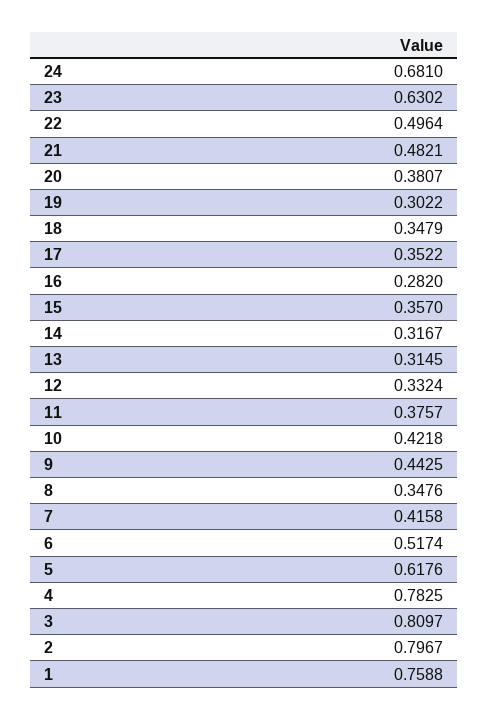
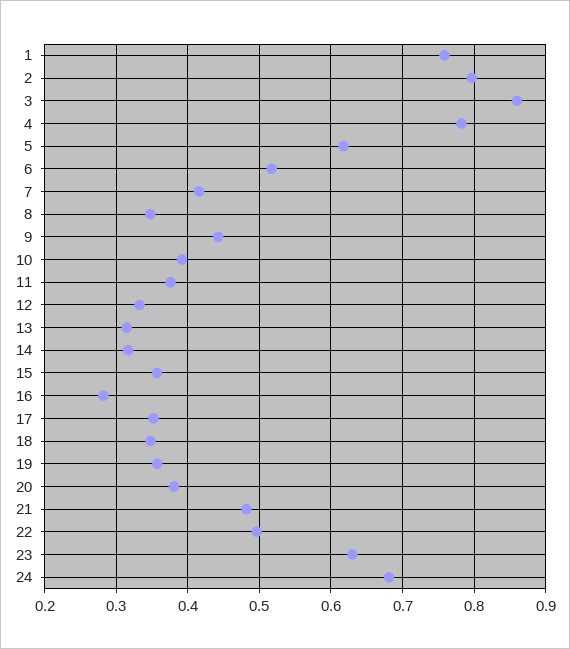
  {
    "24": 0.681,
    "23": 0.6302,
    "22": 0.4964,
    "21": 0.4821,
    "20": 0.3807,
-   "19": 0.3022,
+   "19": 0.36,
    "18": 0.3479,
    "17": 0.3522,
    "16": 0.282,
    "15": 0.357,
    "14": 0.3167,
    "13": 0.3145,
    "12": 0.3324,
    "11": 0.3757,
-   "10": 0.4218,
+   "10": 0.39,
    "9": 0.4425,
    "8": 0.3476,
    "7": 0.4158,
    "6": 0.5174,
    "5": 0.6176,
    "4": 0.7825,
-   "3": 0.8097,
+   "3": 0.86,
    "2": 0.7967,
    "1": 0.7588
  }

